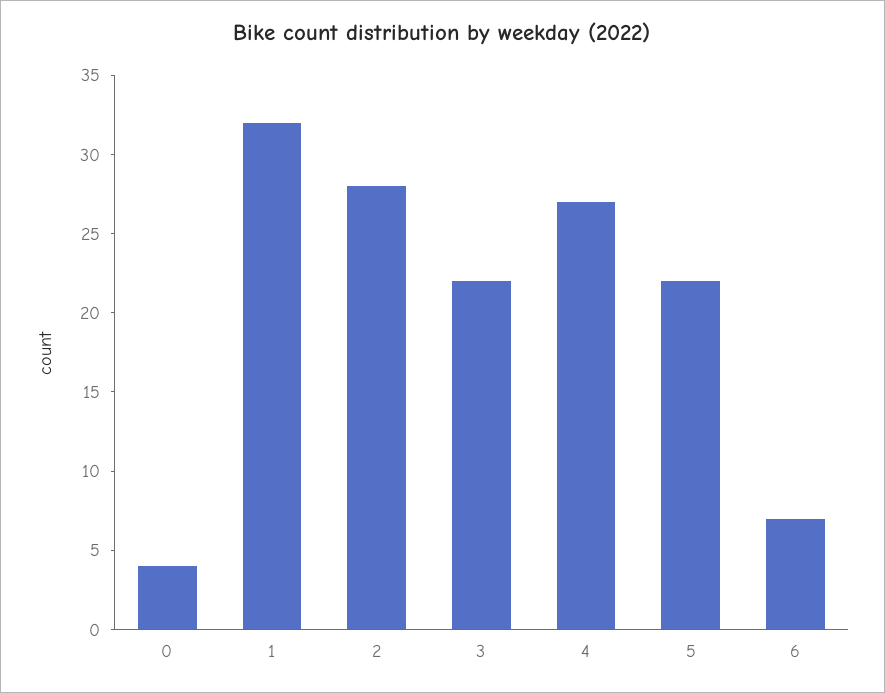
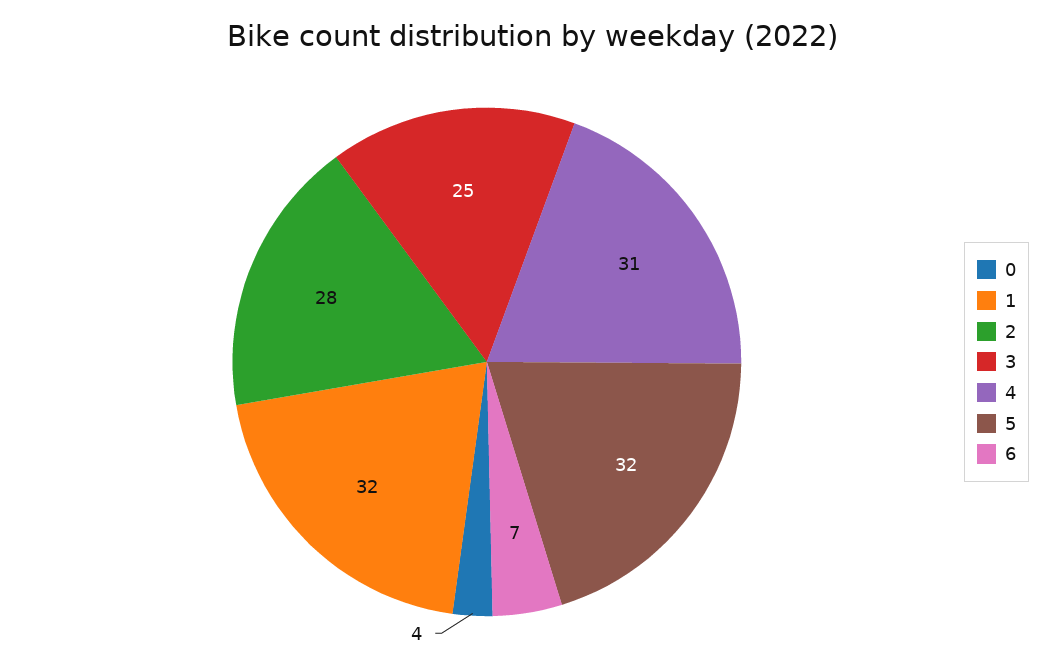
  {
    "0": 4,
    "1": 32,
    "2": 28,
-   "3": 22,
+   "3": 25,
-   "4": 27,
+   "4": 31,
-   "5": 22,
+   "5": 32,
    "6": 7
  }

